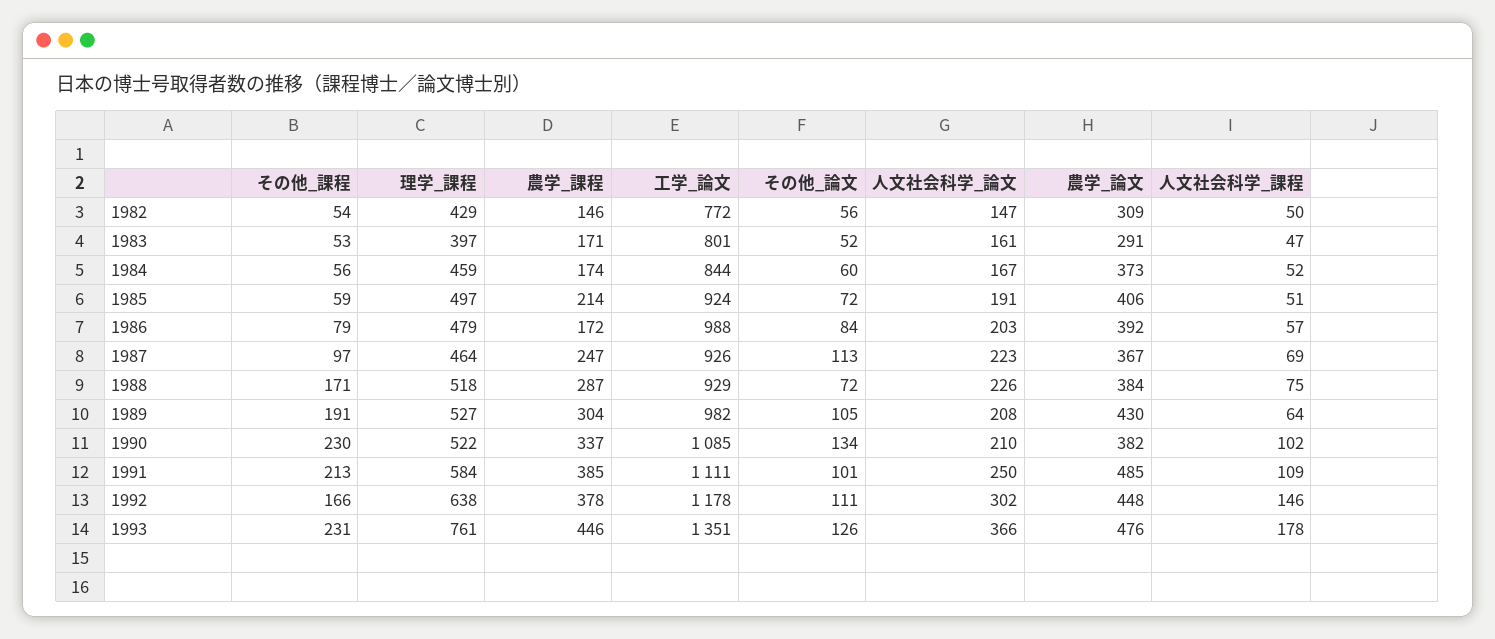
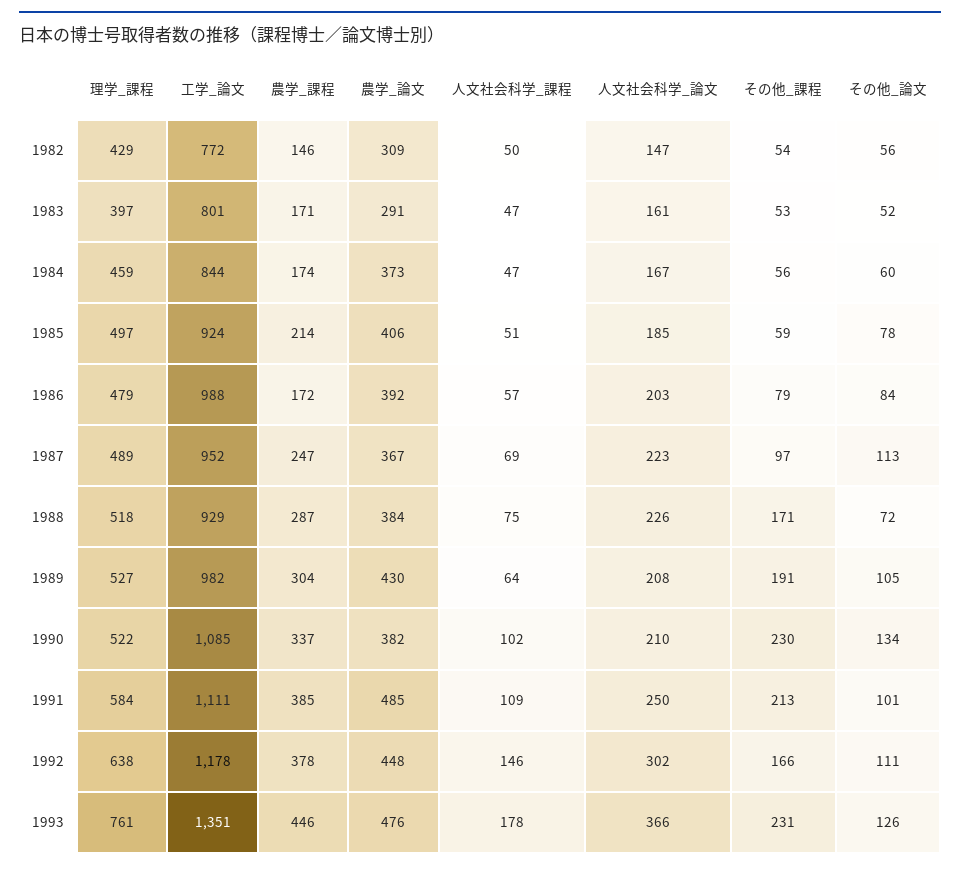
  {
    "その他_課程": {
      "1982": 54,
      "1983": 53,
      "1984": 56,
      "1985": 59,
      "1986": 79,
      "1987": 97,
      "1988": 171,
      "1989": 191,
      "1990": 230,
      "1991": 213,
      "1992": 166,
      "1993": 231
    },
    "理学_課程": {
      "1982": 429,
      "1983": 397,
      "1984": 459,
      "1985": 497,
      "1986": 479,
-     "1987": 464,
+     "1987": 489,
      "1988": 518,
      "1989": 527,
      "1990": 522,
      "1991": 584,
      "1992": 638,
      "1993": 761
    },
    "農学_課程": {
      "1982": 146,
      "1983": 171,
      "1984": 174,
      "1985": 214,
      "1986": 172,
      "1987": 247,
      "1988": 287,
      "1989": 304,
      "1990": 337,
      "1991": 385,
      "1992": 378,
      "1993": 446
    },
    "工学_論文": {
      "1982": 772,
      "1983": 801,
      "1984": 844,
      "1985": 924,
      "1986": 988,
-     "1987": 926,
+     "1987": 952,
      "1988": 929,
      "1989": 982,
      "1990": 1085,
      "1991": 1111,
      "1992": 1178,
      "1993": 1351
    },
    "その他_論文": {
      "1982": 56,
      "1983": 52,
      "1984": 60,
-     "1985": 72,
+     "1985": 78,
      "1986": 84,
      "1987": 113,
      "1988": 72,
      "1989": 105,
      "1990": 134,
      "1991": 101,
      "1992": 111,
      "1993": 126
    },
    "人文社会科学_論文": {
      "1982": 147,
      "1983": 161,
      "1984": 167,
-     "1985": 191,
+     "1985": 185,
      "1986": 203,
      "1987": 223,
      "1988": 226,
      "1989": 208,
      "1990": 210,
      "1991": 250,
      "1992": 302,
      "1993": 366
    },
    "農学_論文": {
      "1982": 309,
      "1983": 291,
      "1984": 373,
      "1985": 406,
      "1986": 392,
      "1987": 367,
      "1988": 384,
      "1989": 430,
      "1990": 382,
      "1991": 485,
      "1992": 448,
      "1993": 476
    },
    "人文社会科学_課程": {
      "1982": 50,
      "1983": 47,
-     "1984": 52,
+     "1984": 47,
      "1985": 51,
      "1986": 57,
      "1987": 69,
      "1988": 75,
      "1989": 64,
      "1990": 102,
      "1991": 109,
      "1992": 146,
      "1993": 178
    }
  }

